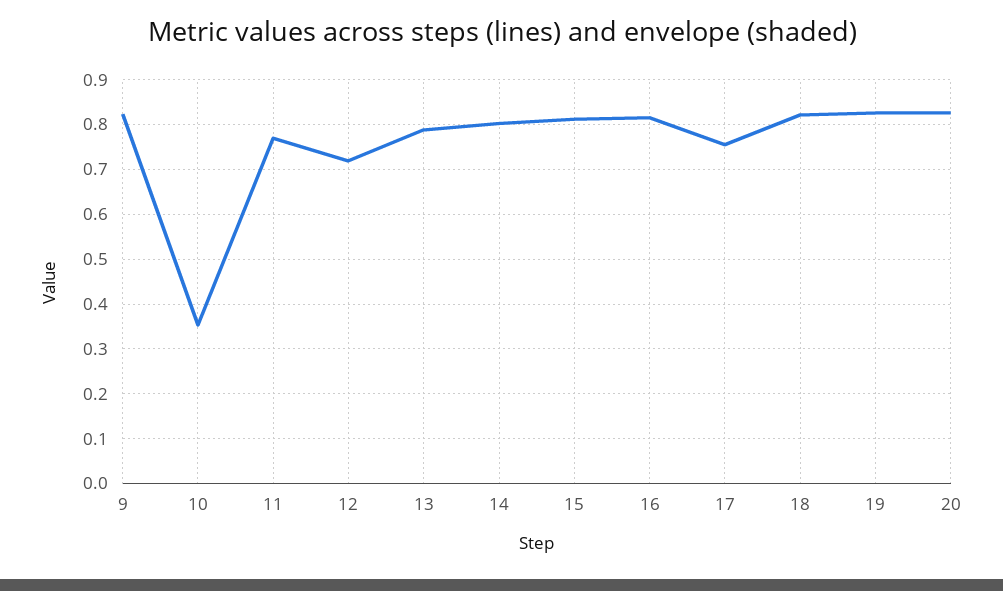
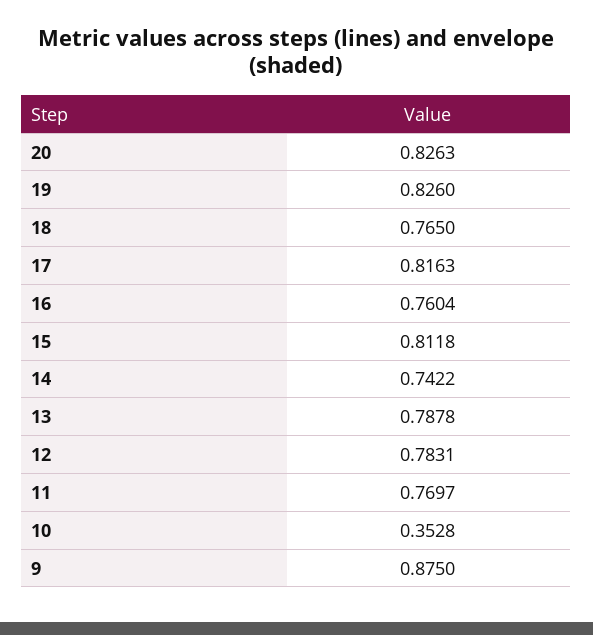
  {
-   "9": 0.82,
+   "9": 0.875,
    "10": 0.3528,
    "11": 0.7697,
-   "12": 0.72,
+   "12": 0.7831,
    "13": 0.7878,
-   "14": 0.8,
+   "14": 0.7422,
    "15": 0.8118,
-   "16": 0.82,
+   "16": 0.7604,
-   "17": 0.76,
+   "17": 0.8163,
-   "18": 0.82,
+   "18": 0.765,
    "19": 0.826,
    "20": 0.8263
  }

